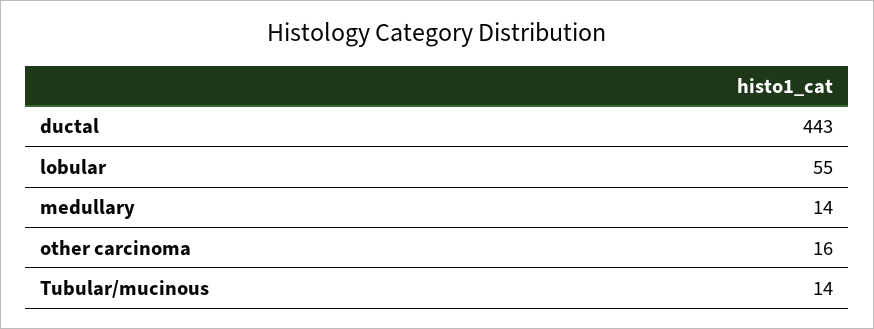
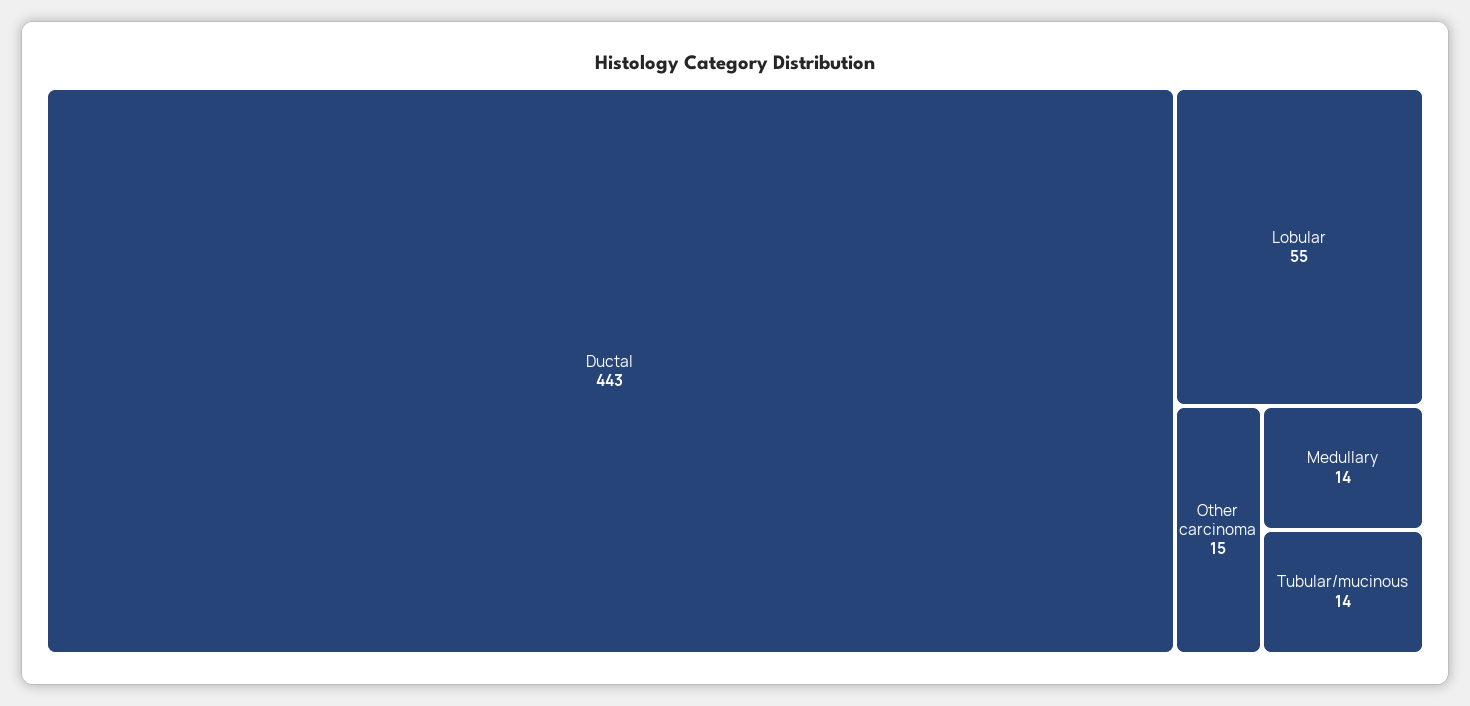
  {
    "ductal": 443,
    "lobular": 55,
    "medullary": 14,
-   "other carcinoma": 16,
+   "other carcinoma": 15,
    "Tubular/mucinous": 14
  }

